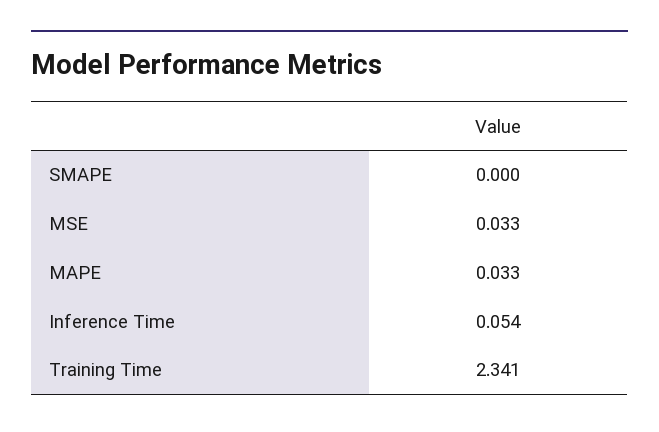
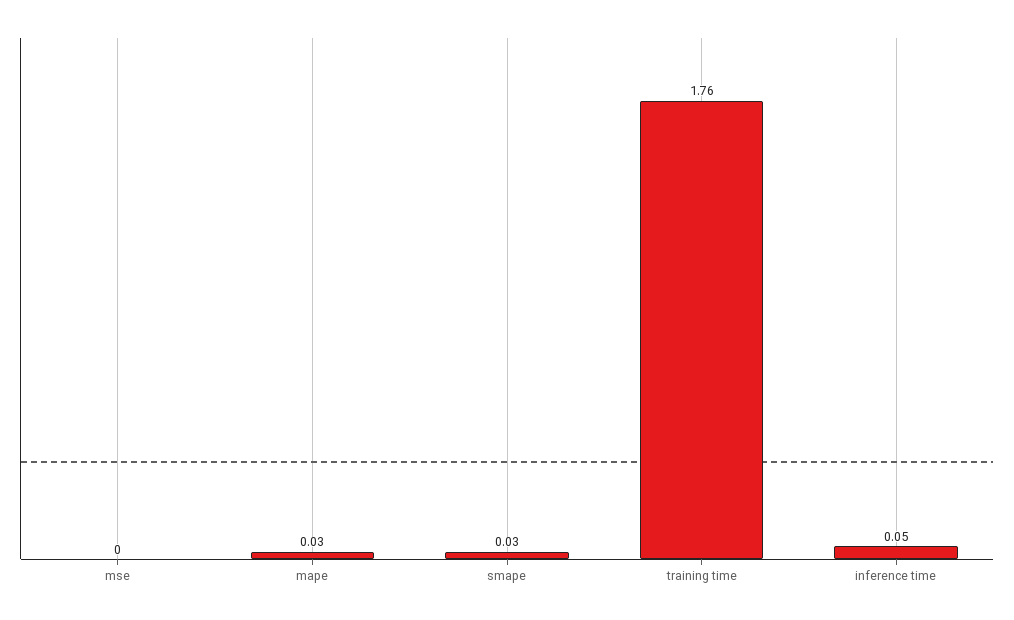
  {
-   "SMAPE": 0,
+   "SMAPE": 0.03,
-   "MSE": 0.033,
+   "MSE": 0,
    "MAPE": 0.033,
    "Inference Time": 0.054,
-   "Training Time": 2.341
+   "Training Time": 1.76
  }

